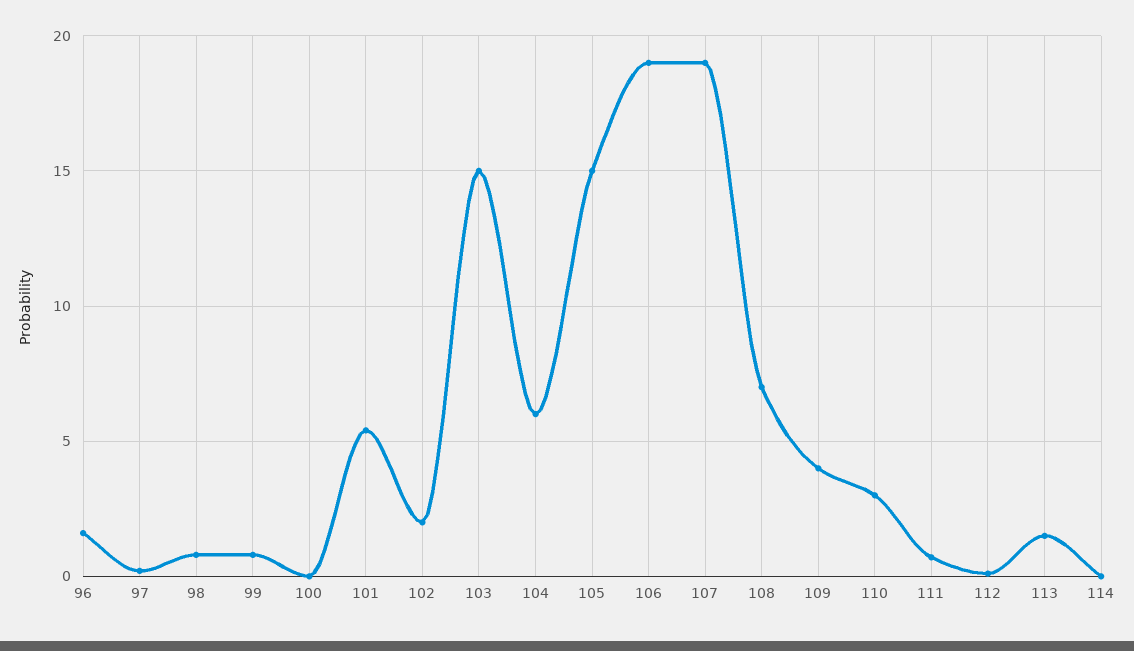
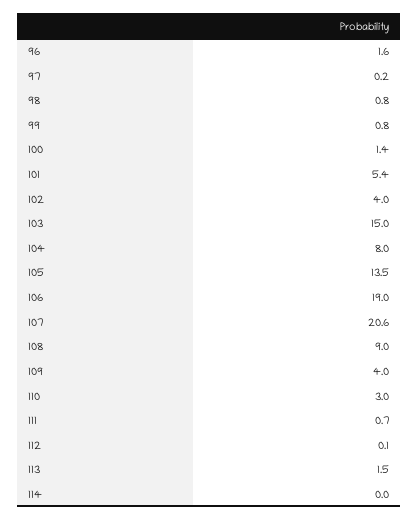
  {
    "96": 1.6,
    "97": 0.2,
    "98": 0.8,
    "99": 0.8,
-   "100": 0,
+   "100": 1.4,
    "101": 5.4,
-   "102": 2,
+   "102": 4,
    "103": 15,
-   "104": 6,
+   "104": 8,
-   "105": 15,
+   "105": 13.5,
    "106": 19,
-   "107": 19,
+   "107": 20.6,
-   "108": 7,
+   "108": 9,
    "109": 4,
    "110": 3,
    "111": 0.7,
    "112": 0.1,
    "113": 1.5,
    "114": 0
  }

